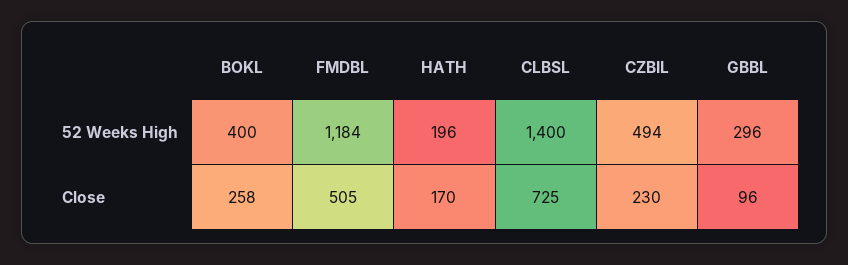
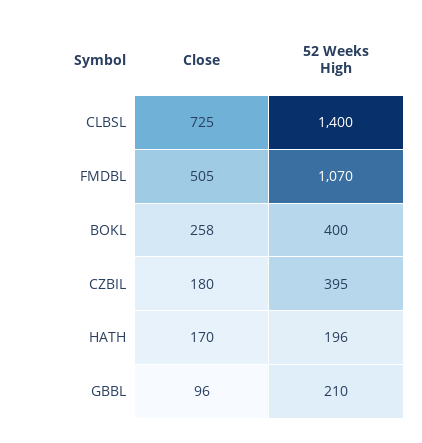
  {
    "BOKL": {
      "52 Weeks High": 400,
      "Close": 258
    },
    "FMDBL": {
-     "52 Weeks High": 1184,
+     "52 Weeks High": 1070,
      "Close": 505
    },
    "HATH": {
      "52 Weeks High": 196,
      "Close": 170
    },
    "CLBSL": {
      "52 Weeks High": 1400,
      "Close": 725
    },
    "CZBIL": {
-     "52 Weeks High": 494,
+     "52 Weeks High": 395,
-     "Close": 230
+     "Close": 180
    },
    "GBBL": {
-     "52 Weeks High": 296,
+     "52 Weeks High": 210,
      "Close": 96
    }
  }

